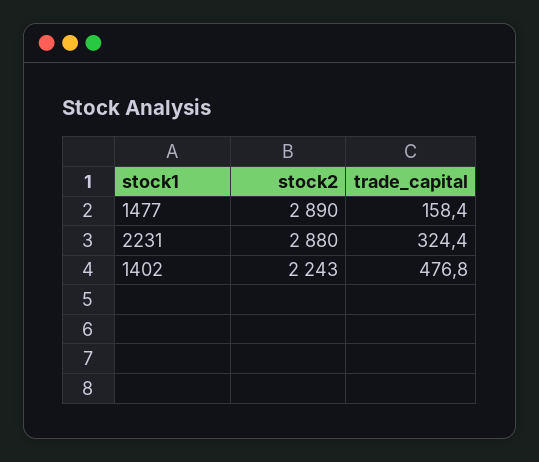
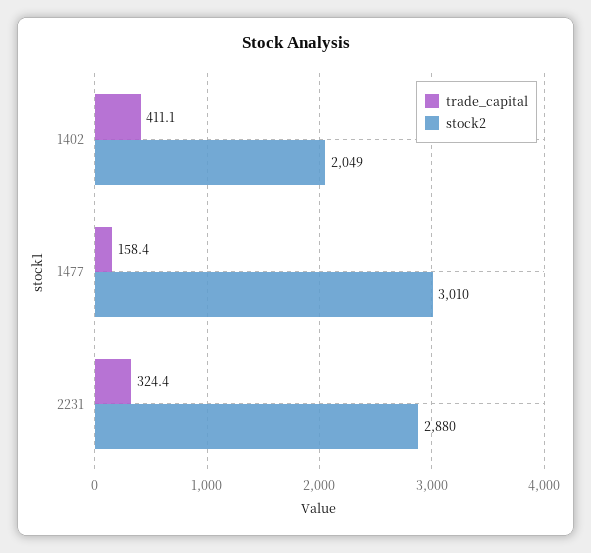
  {
    "stock2": {
-     "1477": 2890,
+     "1477": 3010,
      "2231": 2880,
-     "1402": 2243
+     "1402": 2049
    },
    "trade_capital": {
      "1477": 158.4,
      "2231": 324.4,
-     "1402": 476.8
+     "1402": 411.1
    }
  }

